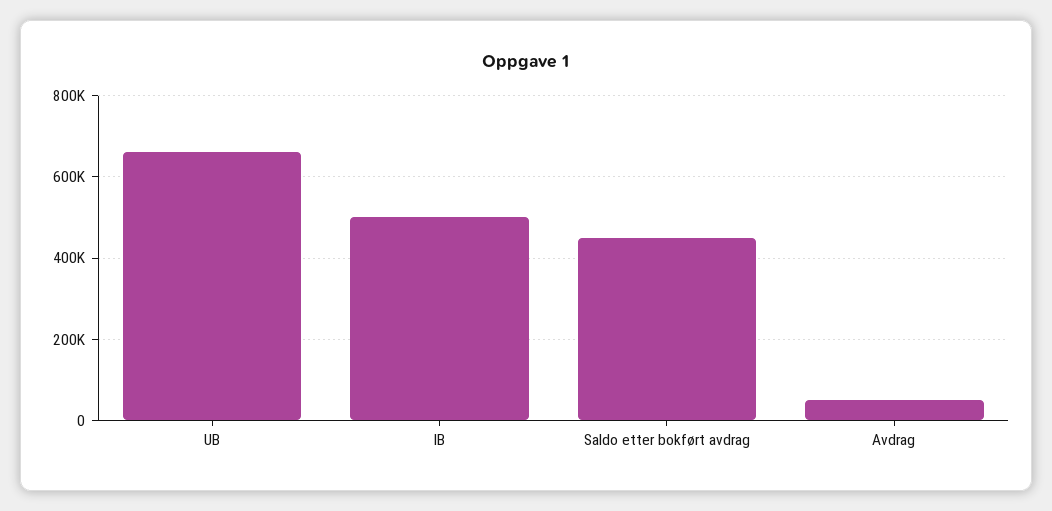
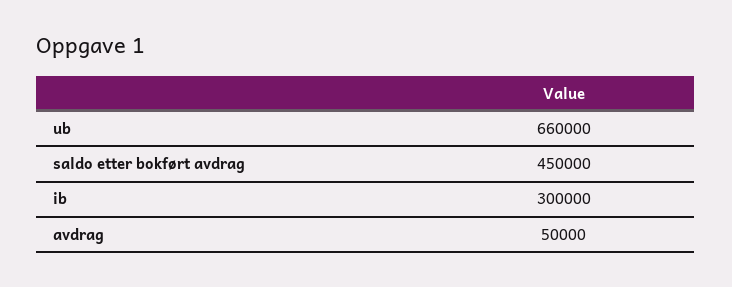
  {
    "UB": 660000,
-   "IB": 500000,
+   "IB": 300000,
    "Saldo etter bokført avdrag": 450000,
    "Avdrag": 50000
  }

